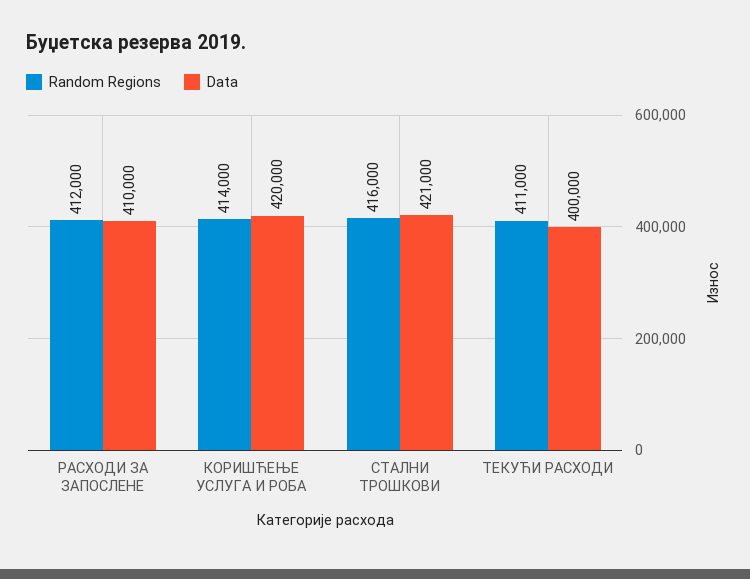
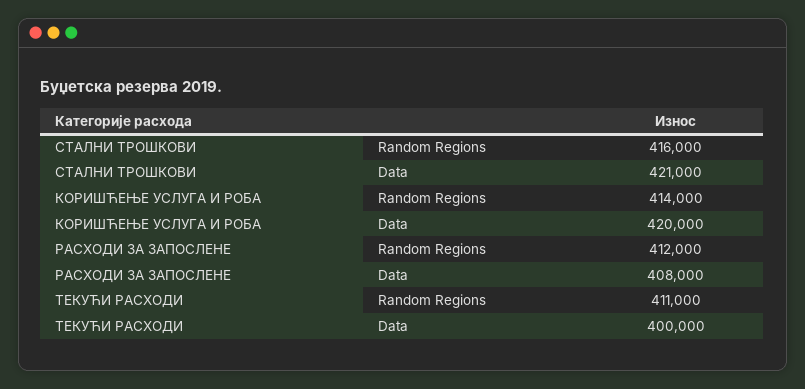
  {
    "Random Regions": {
      "РАСХОДИ ЗА ЗАПОСЛЕНЕ": 412000,
      "КОРИШЋЕЊЕ УСЛУГА И РОБА": 414000,
      "СТАЛНИ ТРОШКОВИ": 416000,
      "ТЕКУЋИ РАСХОДИ": 411000
    },
    "Data": {
-     "РАСХОДИ ЗА ЗАПОСЛЕНЕ": 410000,
+     "РАСХОДИ ЗА ЗАПОСЛЕНЕ": 408000,
      "КОРИШЋЕЊЕ УСЛУГА И РОБА": 420000,
      "СТАЛНИ ТРОШКОВИ": 421000,
      "ТЕКУЋИ РАСХОДИ": 400000
    }
  }

